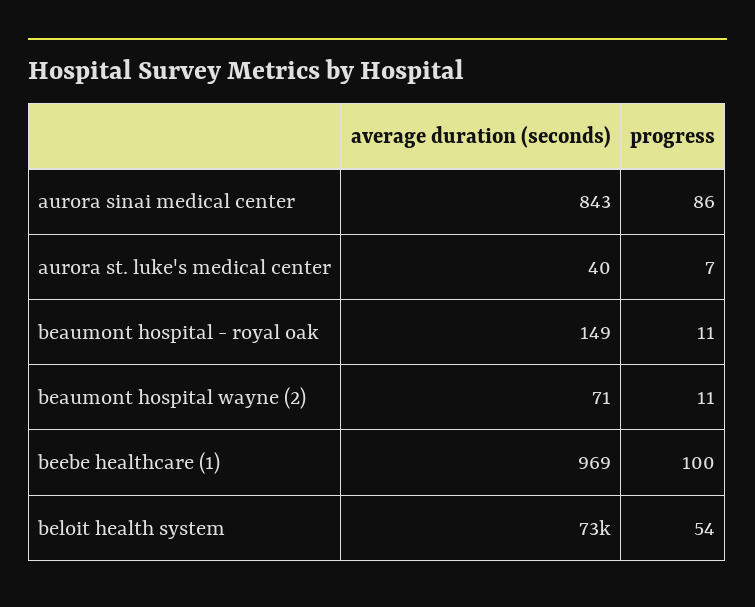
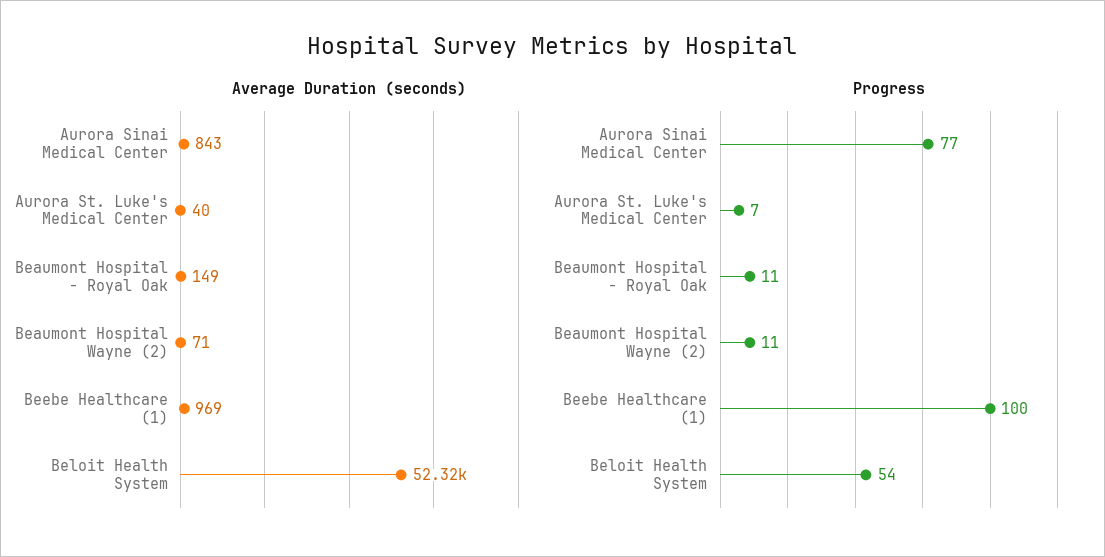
  {
    "average duration (seconds)": {
      "aurora sinai medical center": 843,
      "aurora st. luke's medical center": 40,
      "beaumont hospital - royal oak": 149,
      "beaumont hospital wayne (2)": 71,
      "beebe healthcare (1)": 969,
-     "beloit health system": 73000
+     "beloit health system": 52320
    },
    "progress": {
-     "aurora sinai medical center": 86,
+     "aurora sinai medical center": 77,
      "aurora st. luke's medical center": 7,
      "beaumont hospital - royal oak": 11,
      "beaumont hospital wayne (2)": 11,
      "beebe healthcare (1)": 100,
      "beloit health system": 54
    }
  }

